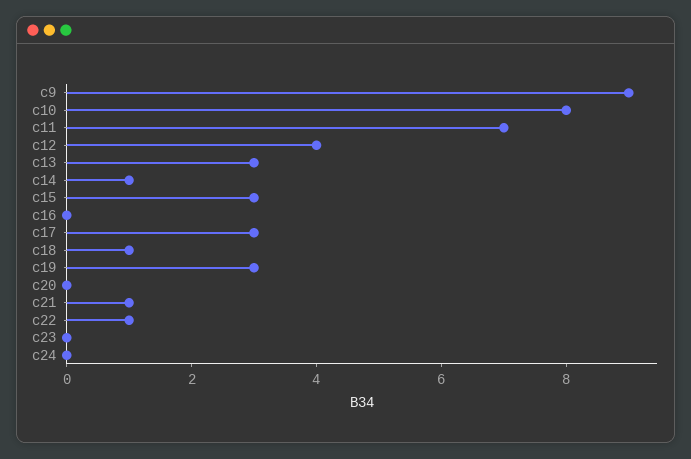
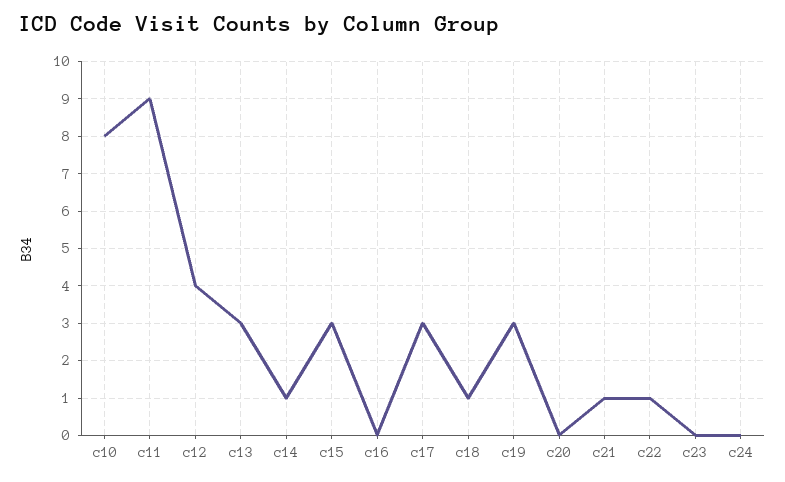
  {
-   "c9": 9,
    "c10": 8,
-   "c11": 7,
+   "c11": 9,
    "c12": 4,
    "c13": 3,
    "c14": 1,
    "c15": 3,
    "c16": 0,
    "c17": 3,
    "c18": 1,
    "c19": 3,
    "c20": 0,
    "c21": 1,
    "c22": 1,
    "c23": 0,
    "c24": 0
  }

